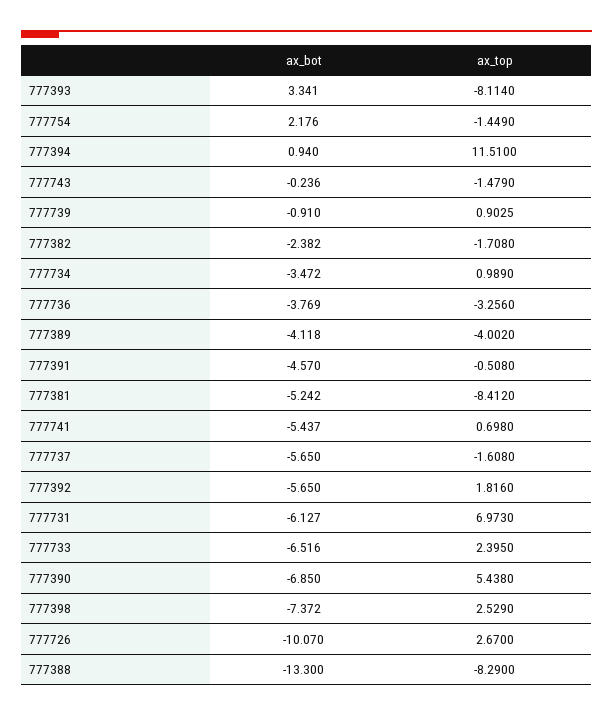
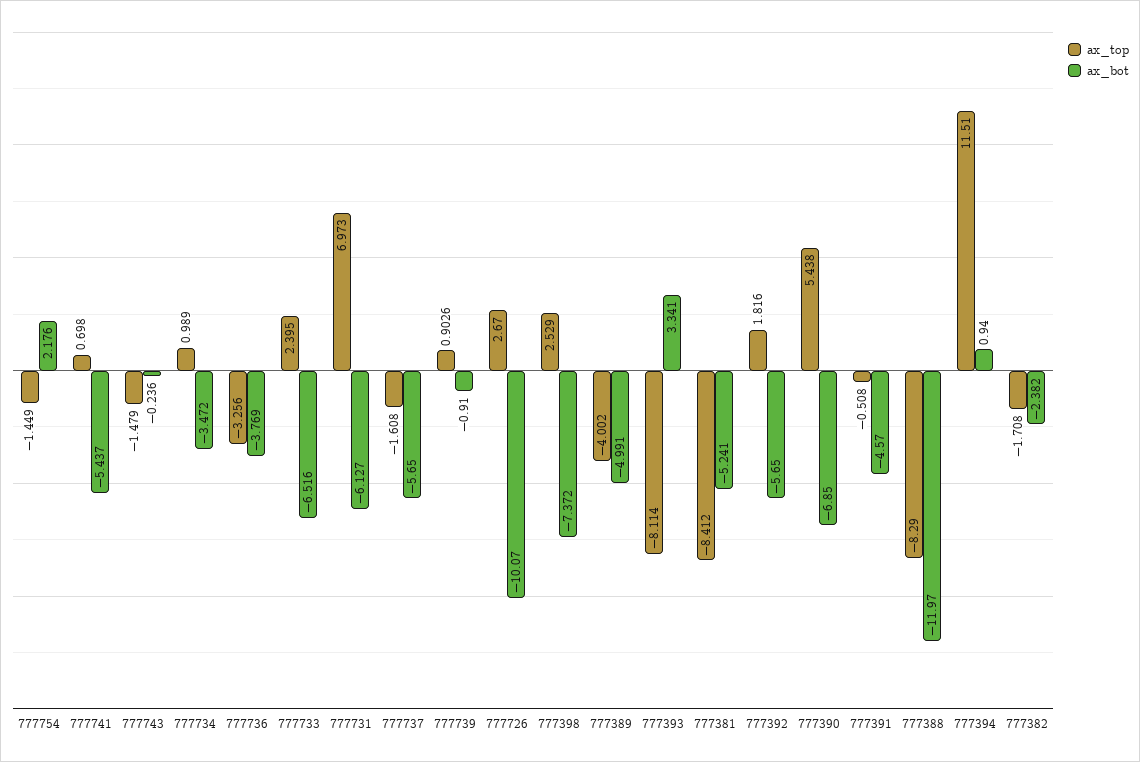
  {
    "ax_bot": {
      "777393": 3.341,
      "777754": 2.176,
      "777394": 0.94,
      "777743": -0.236,
      "777739": -0.91,
      "777382": -2.382,
      "777734": -3.472,
      "777736": -3.769,
-     "777389": -4.118,
+     "777389": -4.991,
      "777391": -4.57,
-     "777381": -5.242,
+     "777381": -5.241,
      "777741": -5.437,
      "777737": -5.65,
      "777392": -5.65,
      "777731": -6.127,
      "777733": -6.516,
      "777390": -6.85,
      "777398": -7.372,
      "777726": -10.07,
-     "777388": -13.3
+     "777388": -11.97
    },
    "ax_top": {
      "777393": -8.114,
      "777754": -1.449,
      "777394": 11.51,
      "777743": -1.479,
-     "777739": 0.9025,
+     "777739": 0.9026,
      "777382": -1.708,
      "777734": 0.989,
      "777736": -3.256,
      "777389": -4.002,
      "777391": -0.508,
      "777381": -8.412,
      "777741": 0.698,
      "777737": -1.608,
      "777392": 1.816,
      "777731": 6.973,
      "777733": 2.395,
      "777390": 5.438,
      "777398": 2.529,
      "777726": 2.67,
      "777388": -8.29
    }
  }

